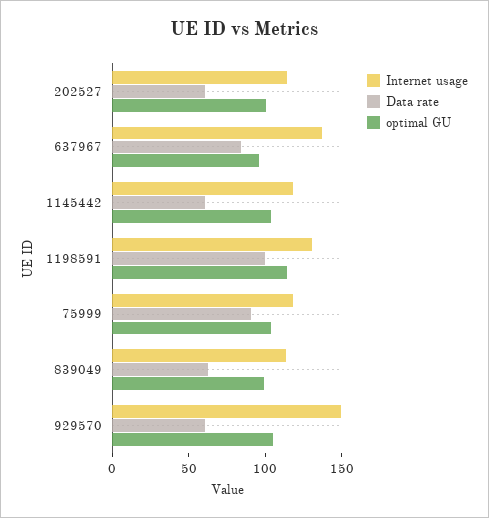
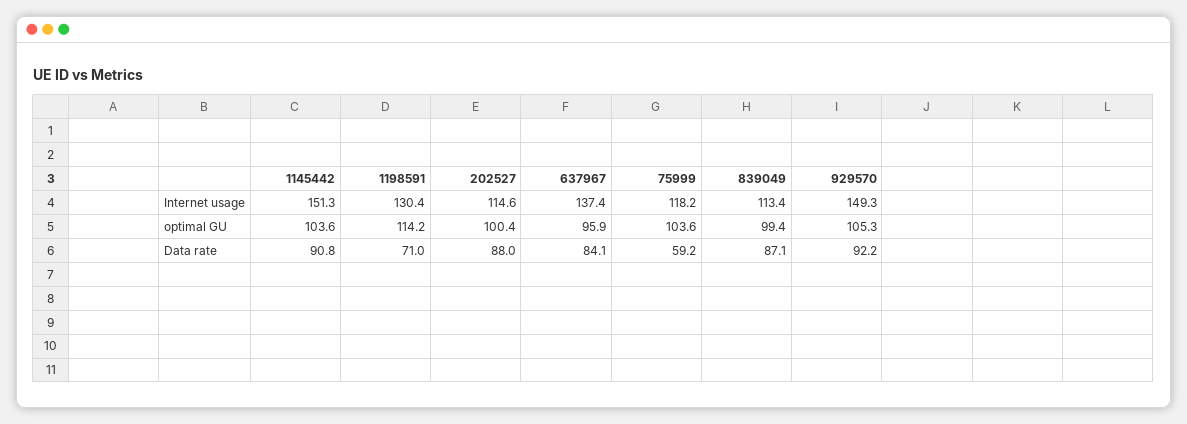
  {
    "Internet usage": {
      "202527": 114.6,
      "637967": 137.4,
-     "1145442": 120,
+     "1145442": 151.3,
      "1198591": 130.4,
      "75999": 118.2,
      "839049": 113.4,
      "929570": 149.3
    },
    "Data rate": {
-     "202527": 60,
+     "202527": 88,
      "637967": 84.1,
-     "1145442": 60,
+     "1145442": 90.8,
-     "1198591": 100,
+     "1198591": 71,
-     "75999": 90,
+     "75999": 59.2,
-     "839049": 60,
+     "839049": 87.1,
-     "929570": 60
+     "929570": 92.2
    },
    "optimal GU": {
      "202527": 100.4,
      "637967": 95.9,
      "1145442": 103.6,
      "1198591": 114.2,
      "75999": 103.6,
      "839049": 99.4,
      "929570": 105.3
    }
  }

